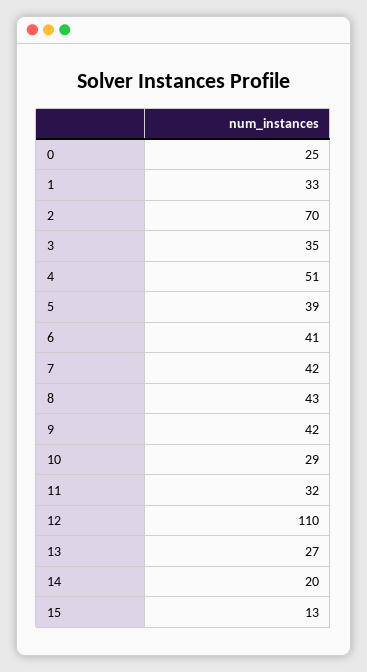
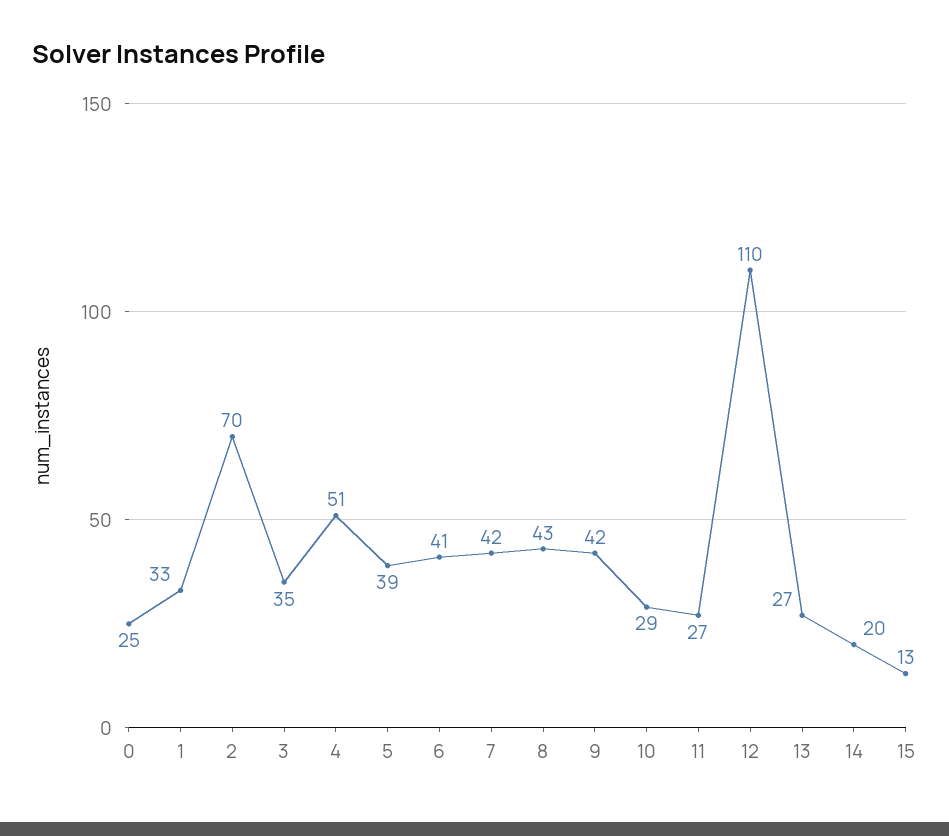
  {
    "0": 25,
    "1": 33,
    "2": 70,
    "3": 35,
    "4": 51,
    "5": 39,
    "6": 41,
    "7": 42,
    "8": 43,
    "9": 42,
    "10": 29,
-   "11": 32,
+   "11": 27,
    "12": 110,
    "13": 27,
    "14": 20,
    "15": 13
  }

